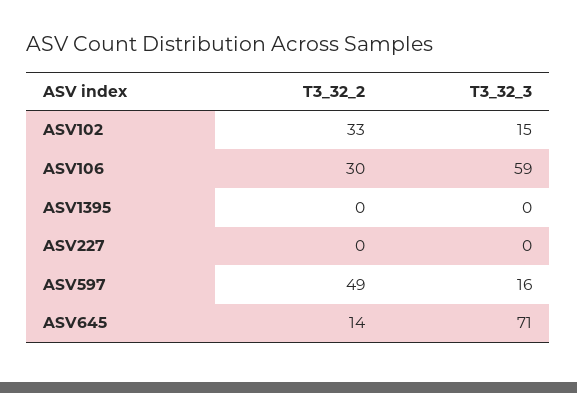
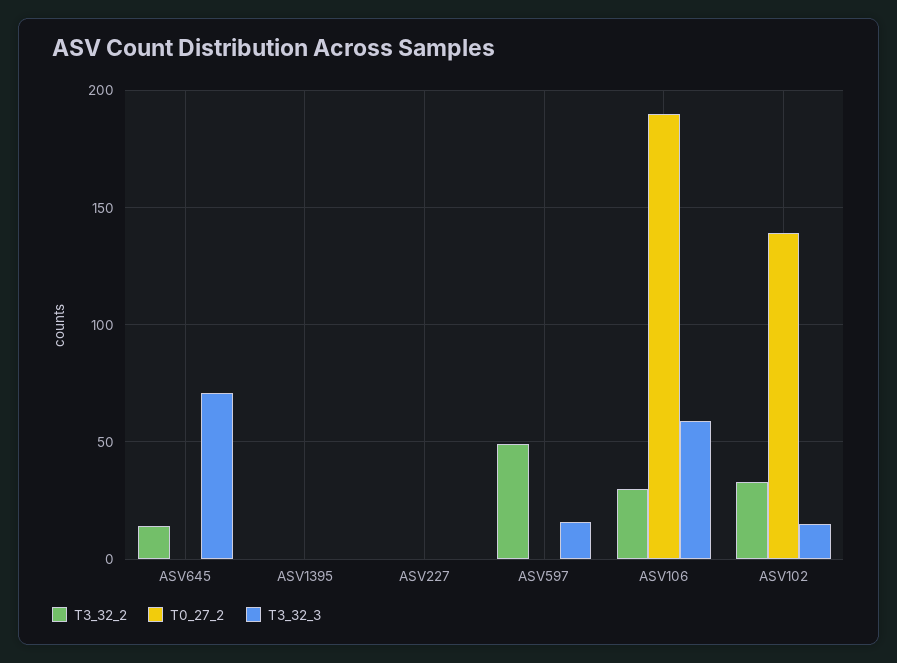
  {
    "T3_32_2": {
      "ASV102": 33,
      "ASV106": 30,
      "ASV1395": 0,
      "ASV227": 0,
      "ASV597": 49,
      "ASV645": 14
    },
    "T3_32_3": {
      "ASV102": 15,
      "ASV106": 59,
      "ASV1395": 0,
      "ASV227": 0,
      "ASV597": 16,
      "ASV645": 71
-   }
+   },
+   "T0_27_2": {
+     "ASV645": 0,
+     "ASV1395": 0,
+     "ASV227": 0,
+     "ASV597": 0,
+     "ASV106": 190,
+     "ASV102": 140
+   }
  }

